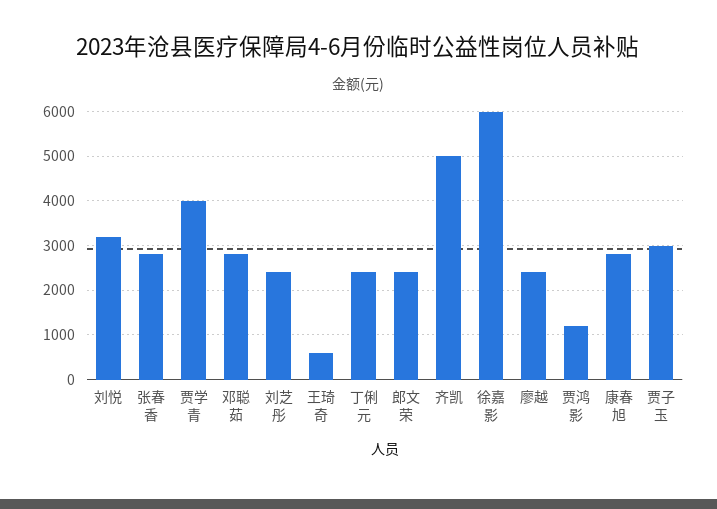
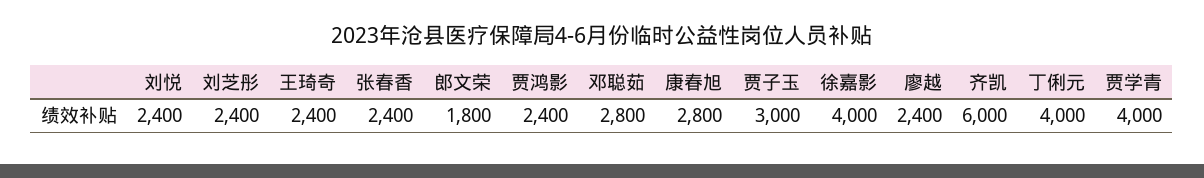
  {
-   "刘悦": 3200,
+   "刘悦": 2400,
-   "张春香": 2800,
+   "张春香": 2400,
    "贾学青": 4000,
    "邓聪茹": 2800,
    "刘芝彤": 2400,
-   "王琦奇": 600,
+   "王琦奇": 2400,
-   "丁俐元": 2400,
+   "丁俐元": 4000,
-   "郎文荣": 2400,
+   "郎文荣": 1800,
-   "齐凯": 5000,
+   "齐凯": 6000,
-   "徐嘉影": 6000,
+   "徐嘉影": 4000,
    "廖越": 2400,
-   "贾鸿影": 1200,
+   "贾鸿影": 2400,
    "康春旭": 2800,
    "贾子玉": 3000
  }

